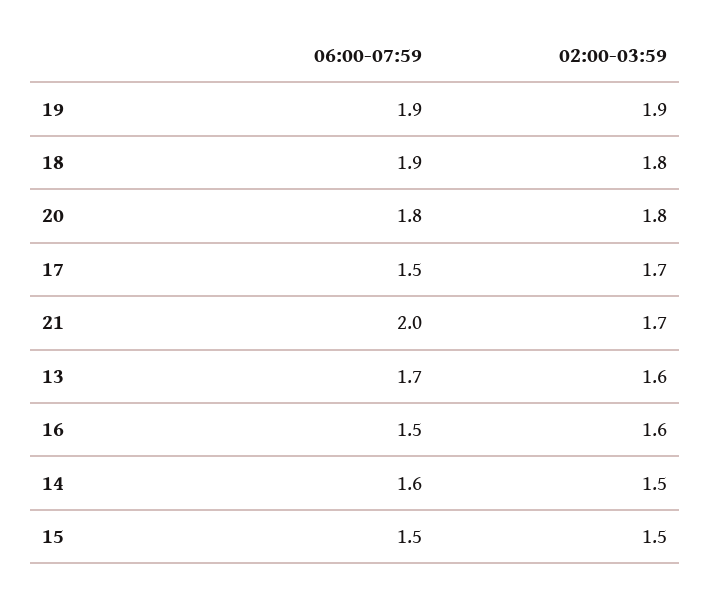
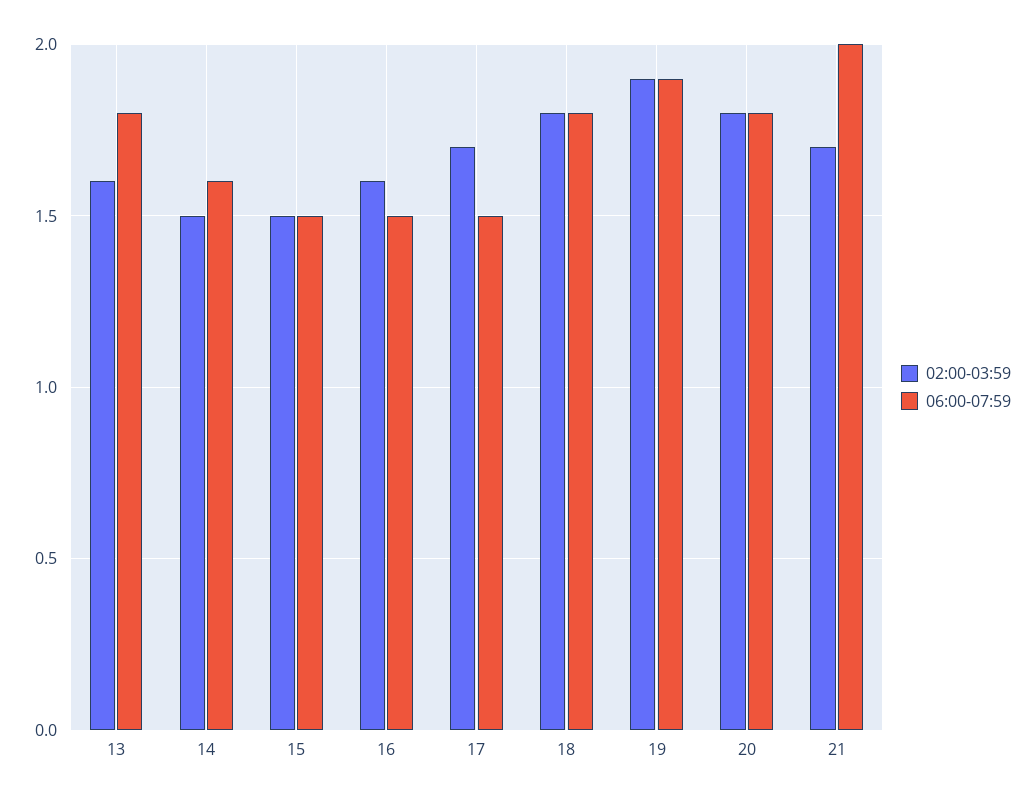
  {
    "06:00-07:59": {
      "19": 1.9,
-     "18": 1.9,
+     "18": 1.8,
      "20": 1.8,
      "17": 1.5,
      "21": 2,
-     "13": 1.7,
+     "13": 1.8,
      "16": 1.5,
      "14": 1.6,
      "15": 1.5
    },
    "02:00-03:59": {
      "19": 1.9,
      "18": 1.8,
      "20": 1.8,
      "17": 1.7,
      "21": 1.7,
      "13": 1.6,
      "16": 1.6,
      "14": 1.5,
      "15": 1.5
    }
  }

